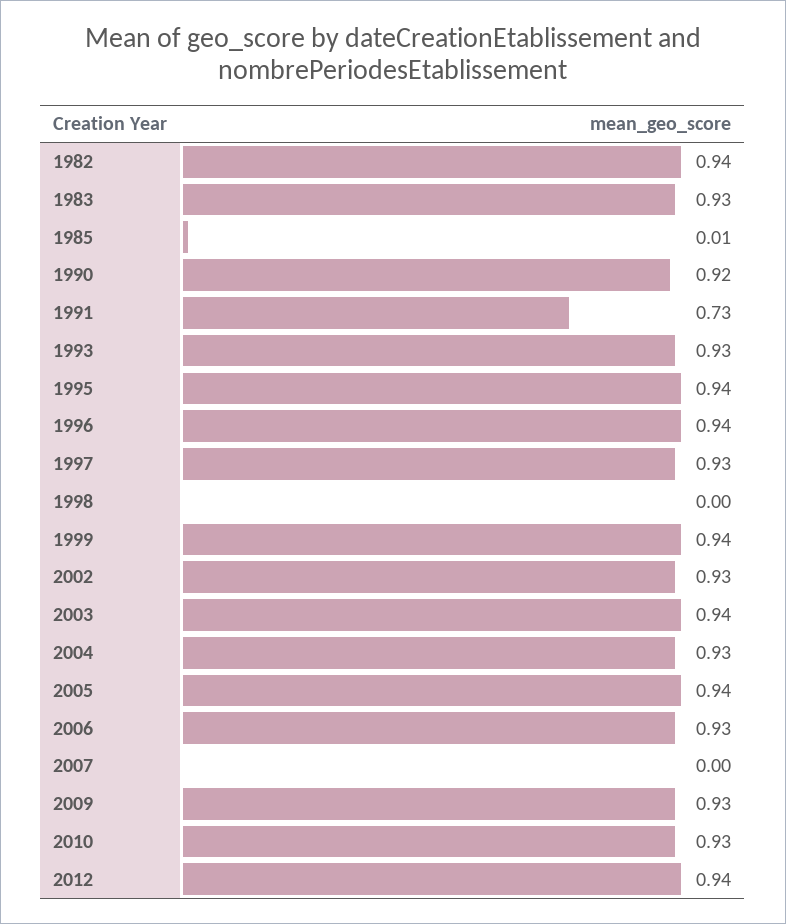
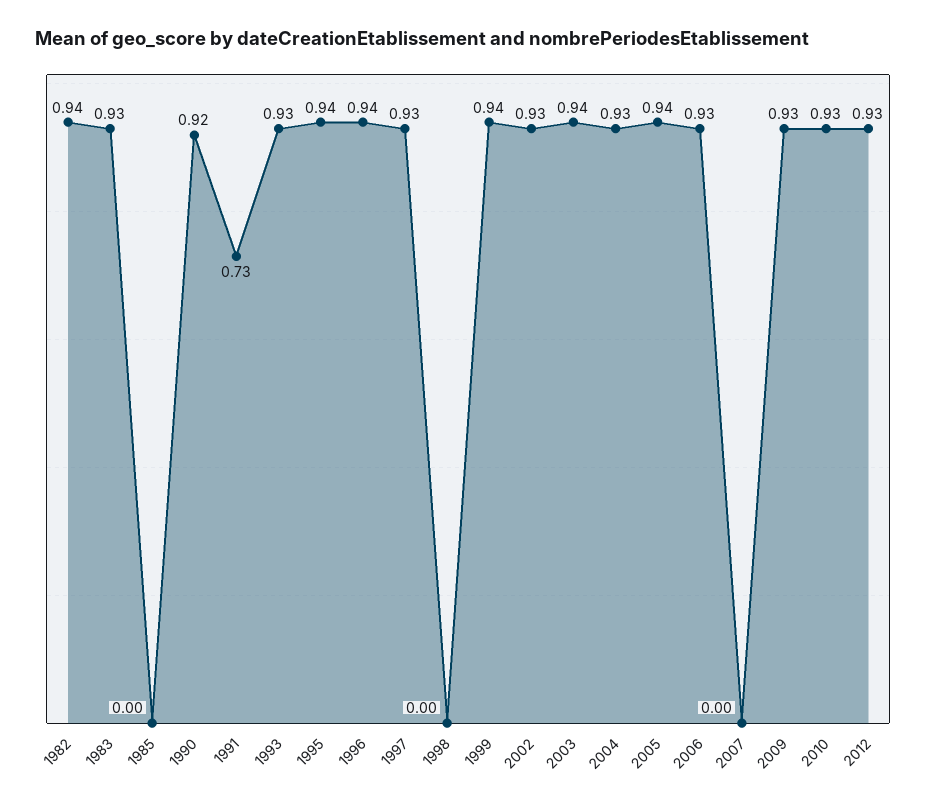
  {
    "1982": 0.94,
    "1983": 0.93,
-   "1985": 0.01,
+   "1985": 0,
    "1990": 0.92,
    "1991": 0.73,
    "1993": 0.93,
    "1995": 0.94,
    "1996": 0.94,
    "1997": 0.93,
    "1998": 0,
    "1999": 0.94,
    "2002": 0.93,
    "2003": 0.94,
    "2004": 0.93,
    "2005": 0.94,
    "2006": 0.93,
    "2007": 0,
    "2009": 0.93,
    "2010": 0.93,
-   "2012": 0.94
+   "2012": 0.93
  }

